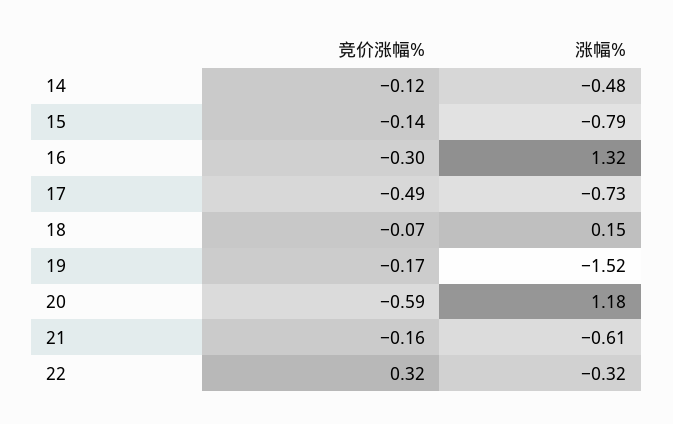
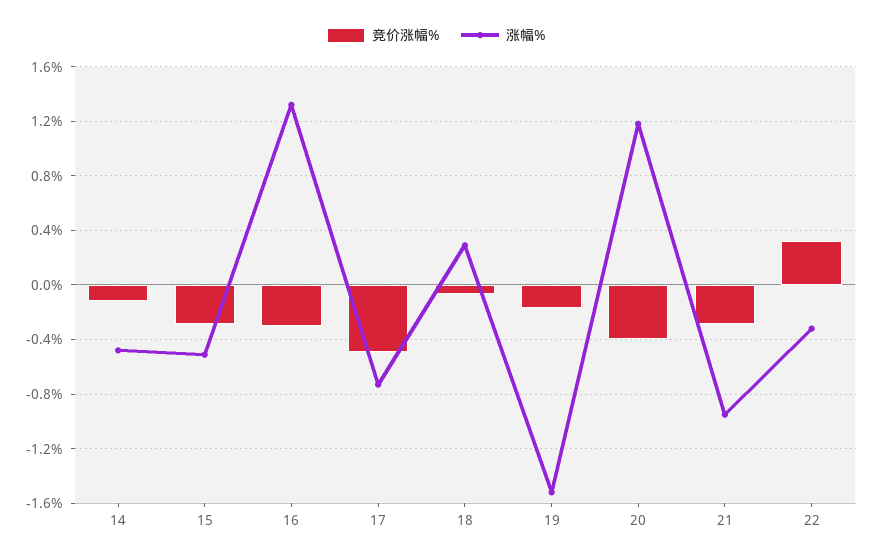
  {
    "竞价涨幅%": {
      "14": -0.12,
-     "15": -0.14,
+     "15": -0.3,
      "16": -0.3,
      "17": -0.49,
      "18": -0.07,
      "19": -0.17,
-     "20": -0.59,
+     "20": -0.4,
-     "21": -0.16,
+     "21": -0.3,
      "22": 0.32
    },
    "涨幅%": {
      "14": -0.48,
-     "15": -0.79,
+     "15": -0.5,
      "16": 1.32,
      "17": -0.73,
-     "18": 0.15,
+     "18": 0.3,
      "19": -1.52,
      "20": 1.18,
-     "21": -0.61,
+     "21": -0.95,
      "22": -0.32
    }
  }

